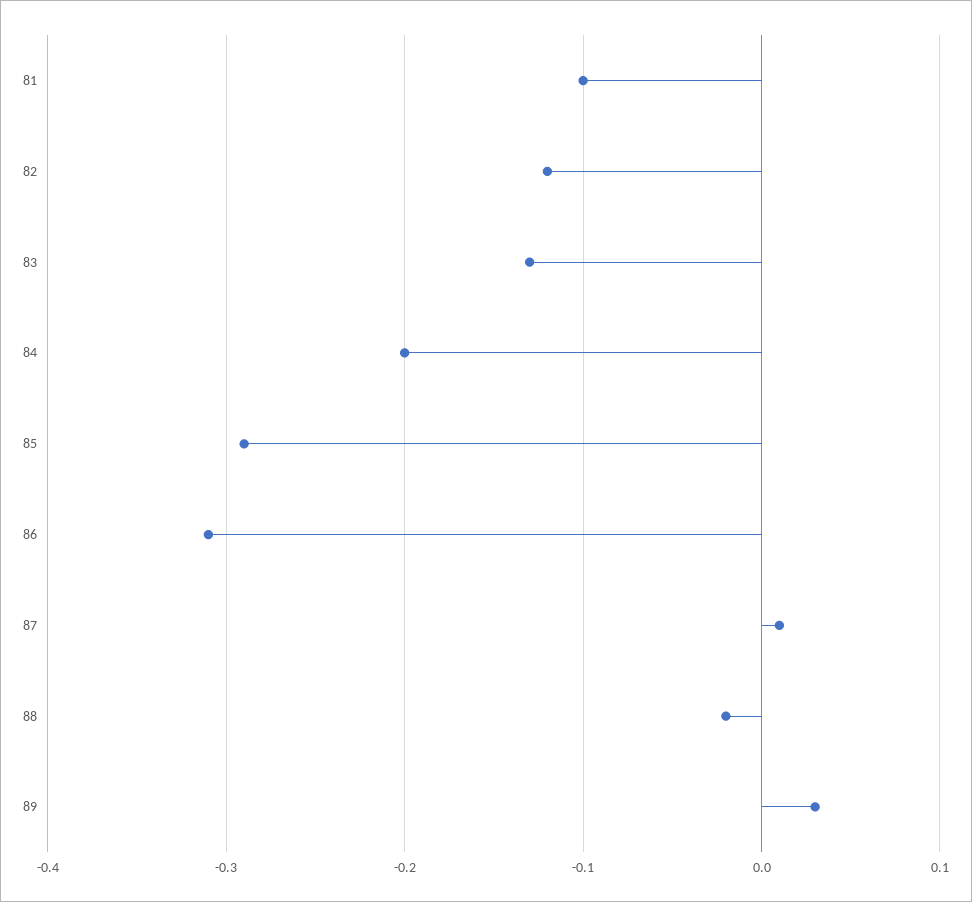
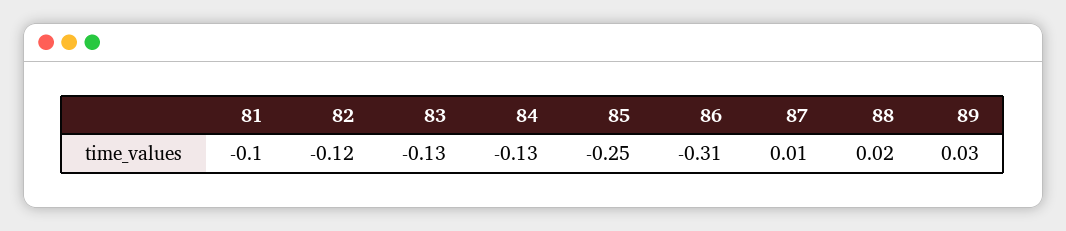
  {
    "81": -0.1,
    "82": -0.12,
    "83": -0.13,
-   "84": -0.2,
+   "84": -0.13,
-   "85": -0.29,
+   "85": -0.25,
    "86": -0.31,
    "87": 0.01,
-   "88": -0.02,
+   "88": 0.02,
    "89": 0.03
  }

